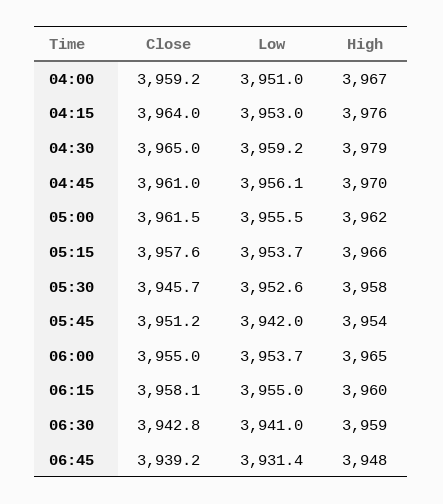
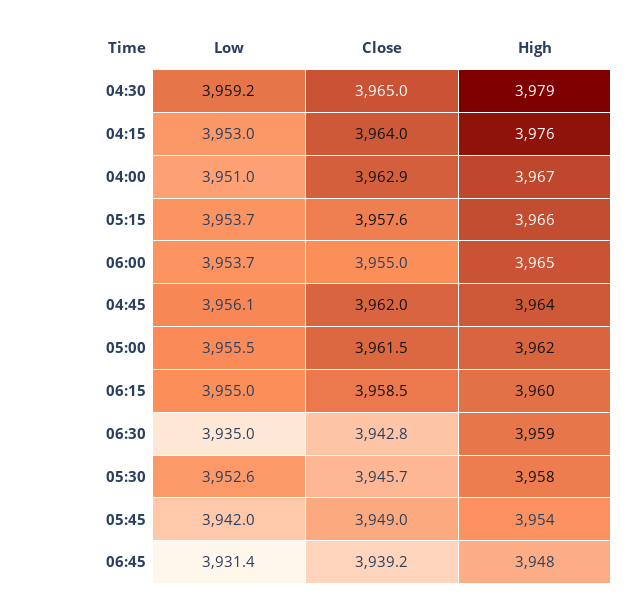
  {
    "Close": {
-     "04:00": 3959.2,
+     "04:00": 3962.9,
      "04:15": 3964,
      "04:30": 3965,
-     "04:45": 3961,
+     "04:45": 3962,
      "05:00": 3961.5,
      "05:15": 3957.6,
      "05:30": 3945.7,
-     "05:45": 3951.2,
+     "05:45": 3949,
      "06:00": 3955,
-     "06:15": 3958.1,
+     "06:15": 3958.5,
      "06:30": 3942.8,
      "06:45": 3939.2
    },
    "Low": {
      "04:00": 3951,
      "04:15": 3953,
      "04:30": 3959.2,
      "04:45": 3956.1,
      "05:00": 3955.5,
      "05:15": 3953.7,
      "05:30": 3952.6,
      "05:45": 3942,
      "06:00": 3953.7,
      "06:15": 3955,
-     "06:30": 3941,
+     "06:30": 3935,
      "06:45": 3931.4
    },
    "High": {
      "04:00": 3967,
      "04:15": 3976,
      "04:30": 3979,
-     "04:45": 3970,
+     "04:45": 3964,
      "05:00": 3962,
      "05:15": 3966,
      "05:30": 3958,
      "05:45": 3954,
      "06:00": 3965,
      "06:15": 3960,
      "06:30": 3959,
      "06:45": 3948
    }
  }

